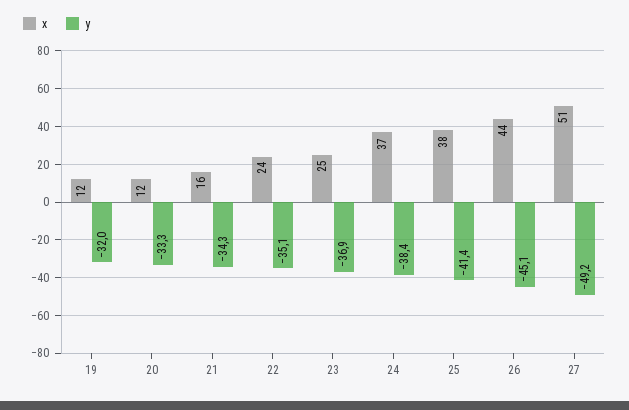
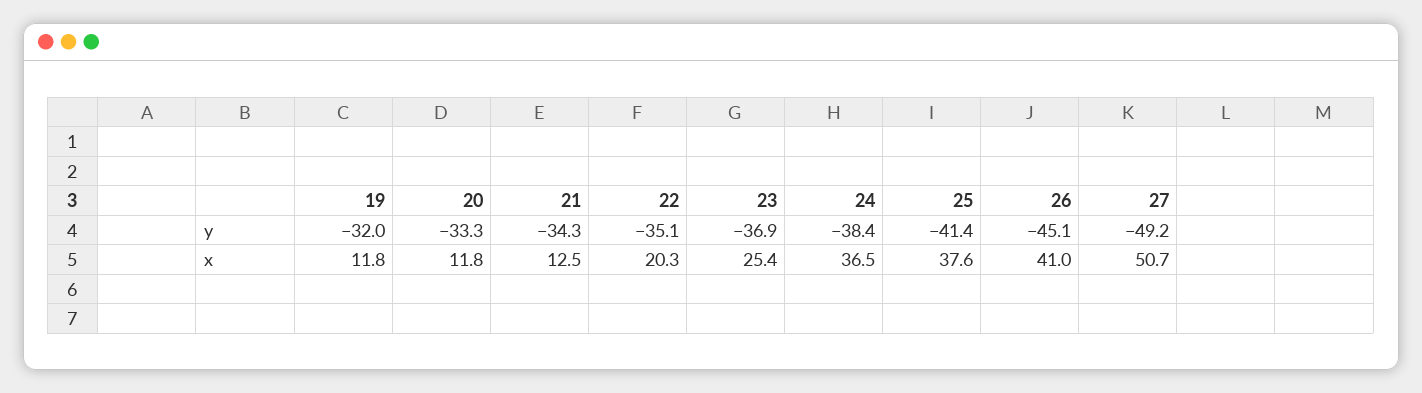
  {
    "x": {
      "19": 11.8,
      "20": 11.8,
-     "21": 16,
+     "21": 12.5,
-     "22": 24,
+     "22": 20.3,
      "23": 25.4,
      "24": 36.5,
      "25": 37.6,
-     "26": 44,
+     "26": 41,
      "27": 50.7
    },
    "y": {
      "19": -32,
      "20": -33.3,
      "21": -34.3,
      "22": -35.1,
      "23": -36.9,
      "24": -38.4,
      "25": -41.4,
      "26": -45.1,
      "27": -49.2
    }
  }

